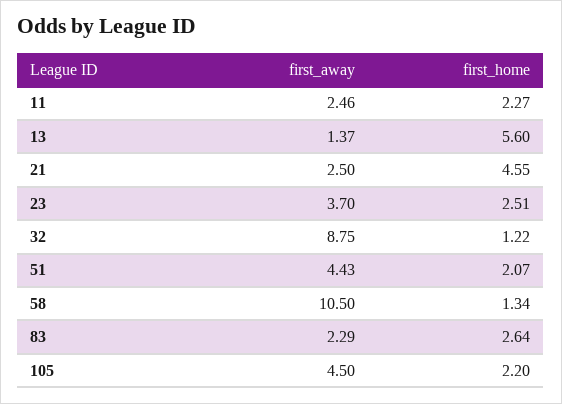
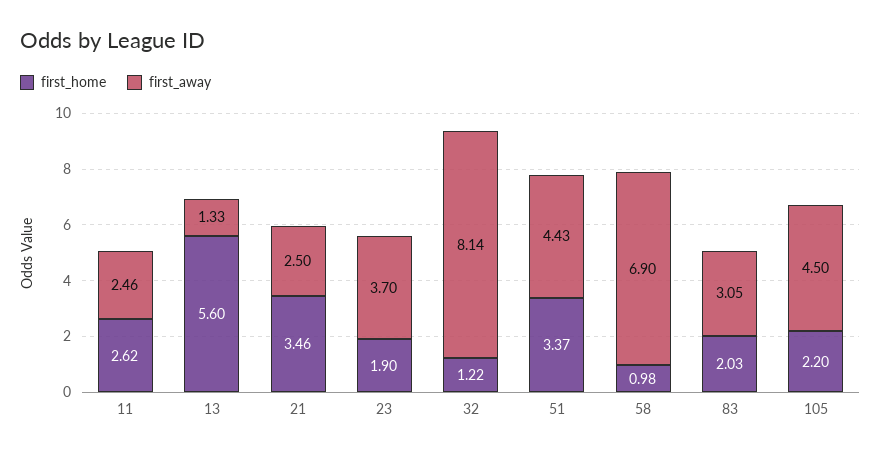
  {
    "first_away": {
      "11": 2.46,
-     "13": 1.37,
+     "13": 1.33,
      "21": 2.5,
      "23": 3.7,
-     "32": 8.75,
+     "32": 8.14,
      "51": 4.43,
-     "58": 10.5,
+     "58": 6.9,
-     "83": 2.29,
+     "83": 3.05,
      "105": 4.5
    },
    "first_home": {
-     "11": 2.27,
+     "11": 2.62,
      "13": 5.6,
-     "21": 4.55,
+     "21": 3.46,
-     "23": 2.51,
+     "23": 1.9,
      "32": 1.22,
-     "51": 2.07,
+     "51": 3.37,
-     "58": 1.34,
+     "58": 0.98,
-     "83": 2.64,
+     "83": 2.03,
      "105": 2.2
    }
  }

